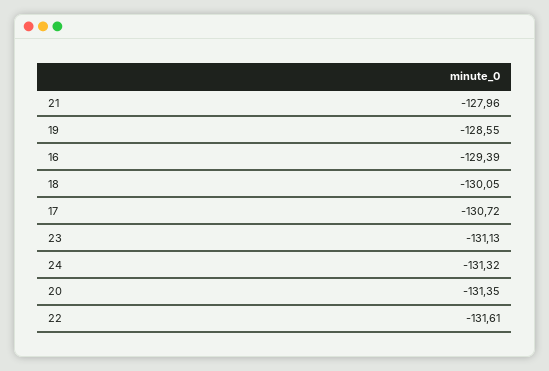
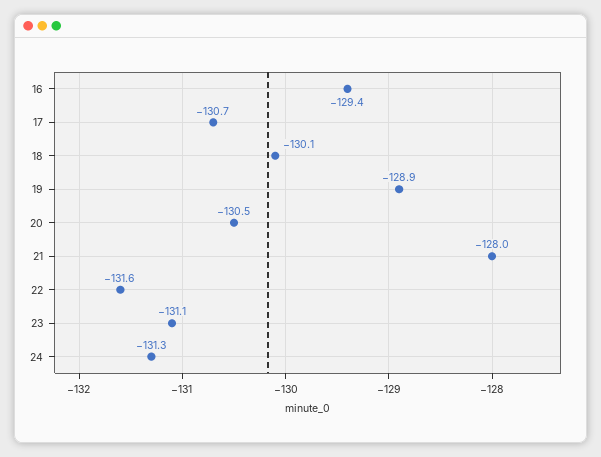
  {
    "21": -127.96,
-   "19": -128.55,
+   "19": -128.9,
    "16": -129.39,
    "18": -130.05,
    "17": -130.72,
    "23": -131.13,
    "24": -131.32,
-   "20": -131.35,
+   "20": -130.5,
    "22": -131.61
  }

